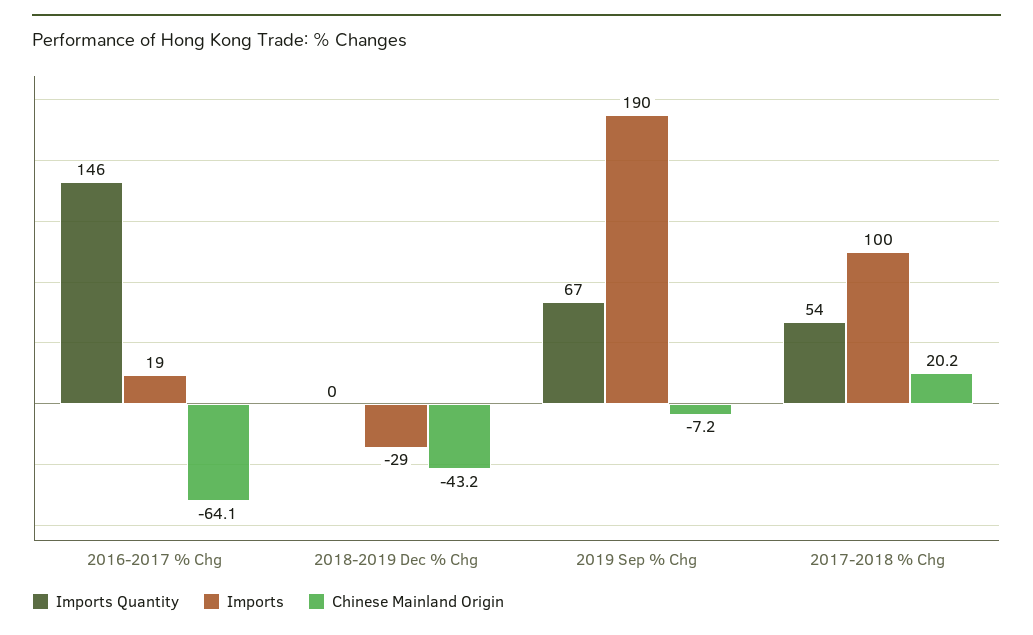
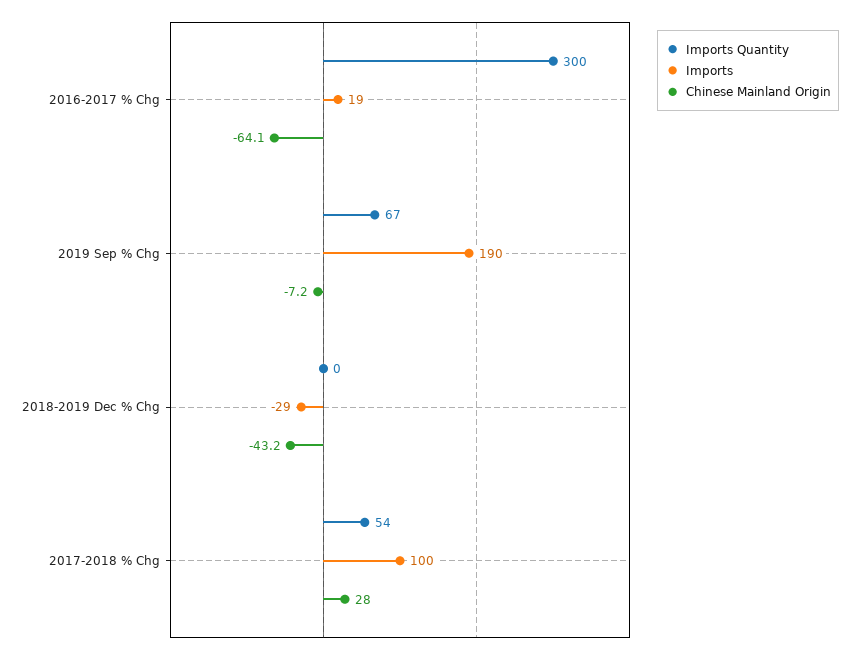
  {
    "Imports Quantity": {
-     "2016-2017 % Chg": 146,
+     "2016-2017 % Chg": 300,
      "2018-2019 Dec % Chg": 0,
      "2019 Sep % Chg": 67,
      "2017-2018 % Chg": 54
    },
    "Imports": {
      "2016-2017 % Chg": 19,
      "2018-2019 Dec % Chg": -29,
      "2019 Sep % Chg": 190,
      "2017-2018 % Chg": 100
    },
    "Chinese Mainland Origin": {
      "2016-2017 % Chg": -64.1,
      "2018-2019 Dec % Chg": -43.2,
      "2019 Sep % Chg": -7.2,
-     "2017-2018 % Chg": 20.2
+     "2017-2018 % Chg": 28
    }
  }

